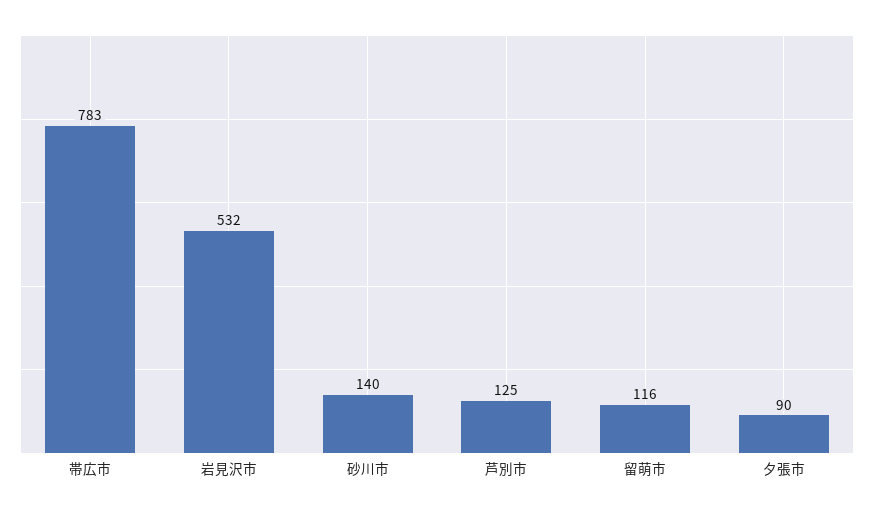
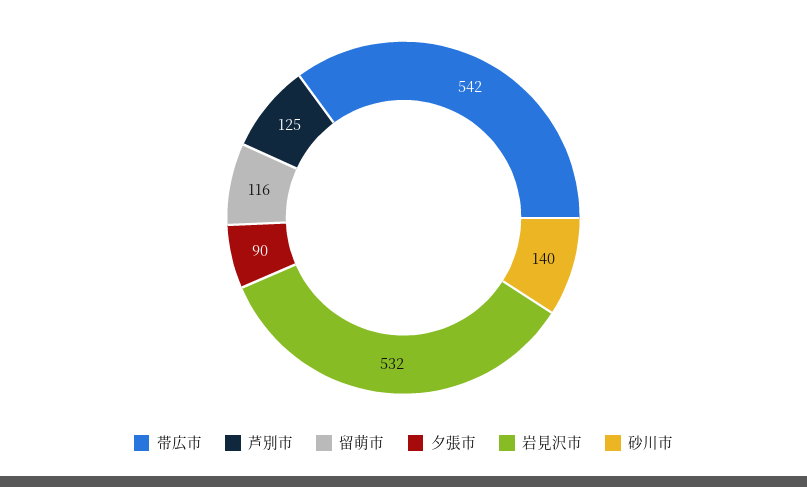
  {
-   "帯広市": 783,
+   "帯広市": 542,
    "岩見沢市": 532,
    "砂川市": 140,
    "芦別市": 125,
    "留萌市": 116,
    "夕張市": 90
  }

